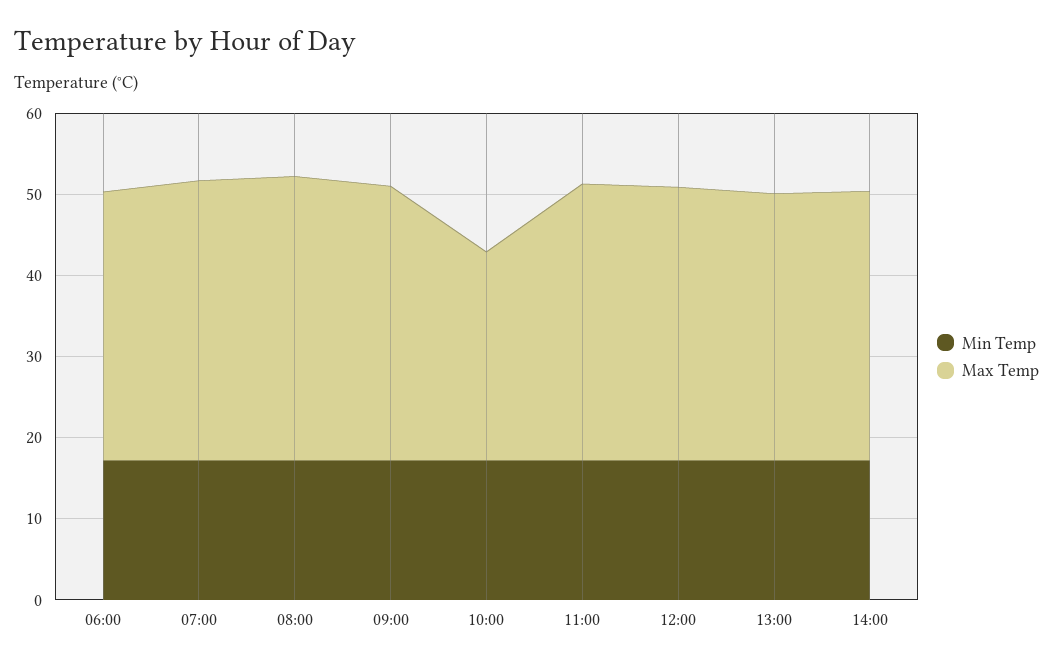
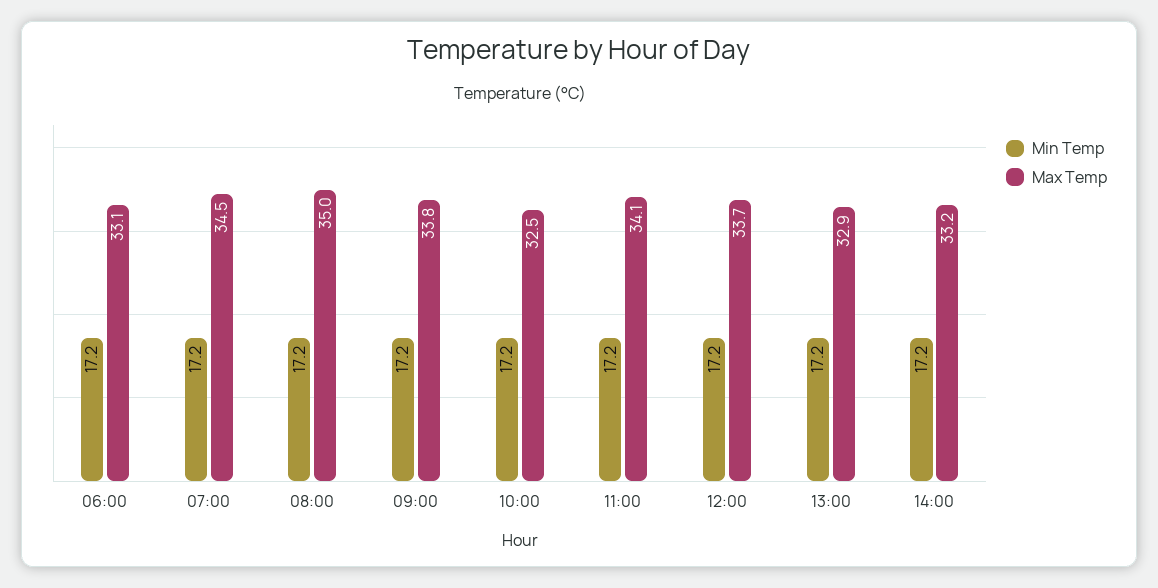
  {
    "Min Temp": {
      "06:00": 17.2,
      "07:00": 17.2,
      "08:00": 17.2,
      "09:00": 17.2,
      "10:00": 17.2,
      "11:00": 17.2,
      "12:00": 17.2,
      "13:00": 17.2,
      "14:00": 17.2
    },
    "Max Temp": {
      "06:00": 33.1,
      "07:00": 34.5,
      "08:00": 35,
      "09:00": 33.8,
-     "10:00": 26,
+     "10:00": 32.5,
      "11:00": 34.1,
      "12:00": 33.7,
      "13:00": 32.9,
      "14:00": 33.2
    }
  }

